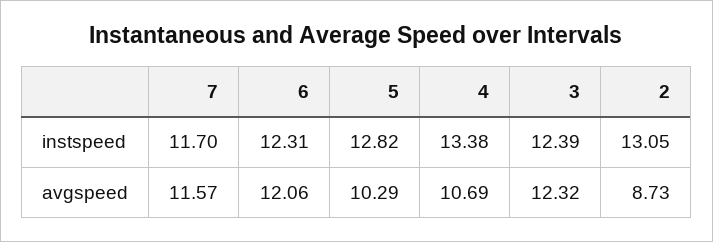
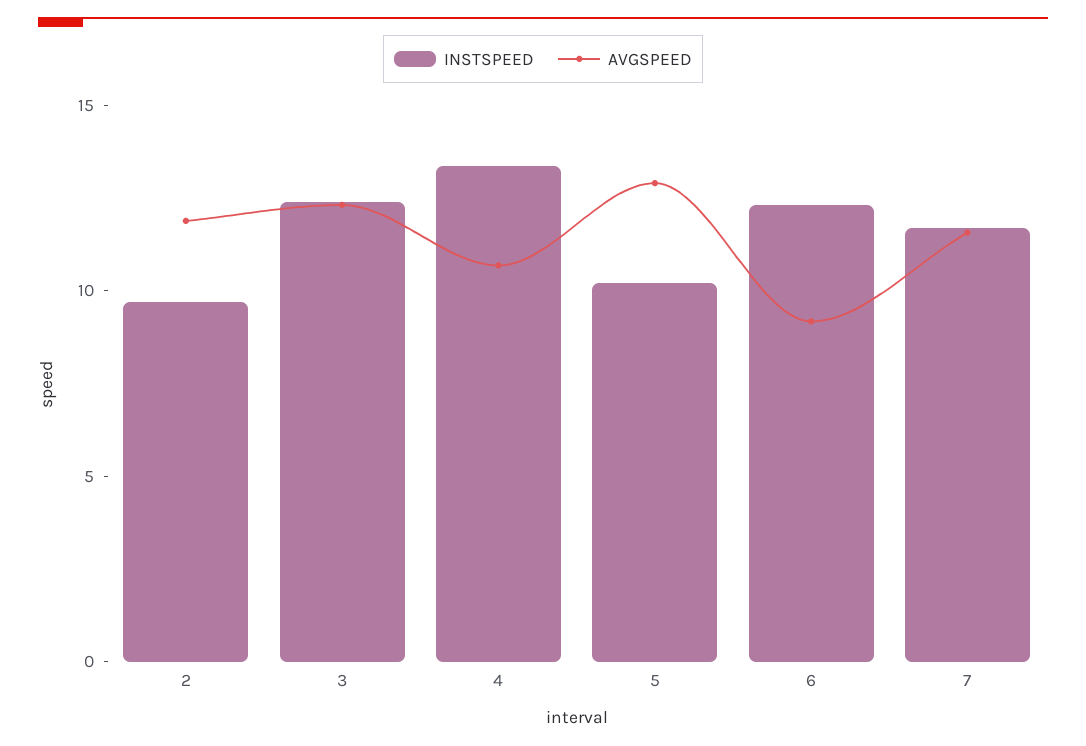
  {
    "instspeed": {
      "7": 11.7,
      "6": 12.31,
-     "5": 12.82,
+     "5": 10,
      "4": 13.38,
      "3": 12.39,
-     "2": 13.05
+     "2": 10
    },
    "avgspeed": {
      "7": 11.57,
-     "6": 12.06,
+     "6": 9,
-     "5": 10.29,
+     "5": 13,
      "4": 10.69,
      "3": 12.32,
-     "2": 8.73
+     "2": 12
    }
  }

